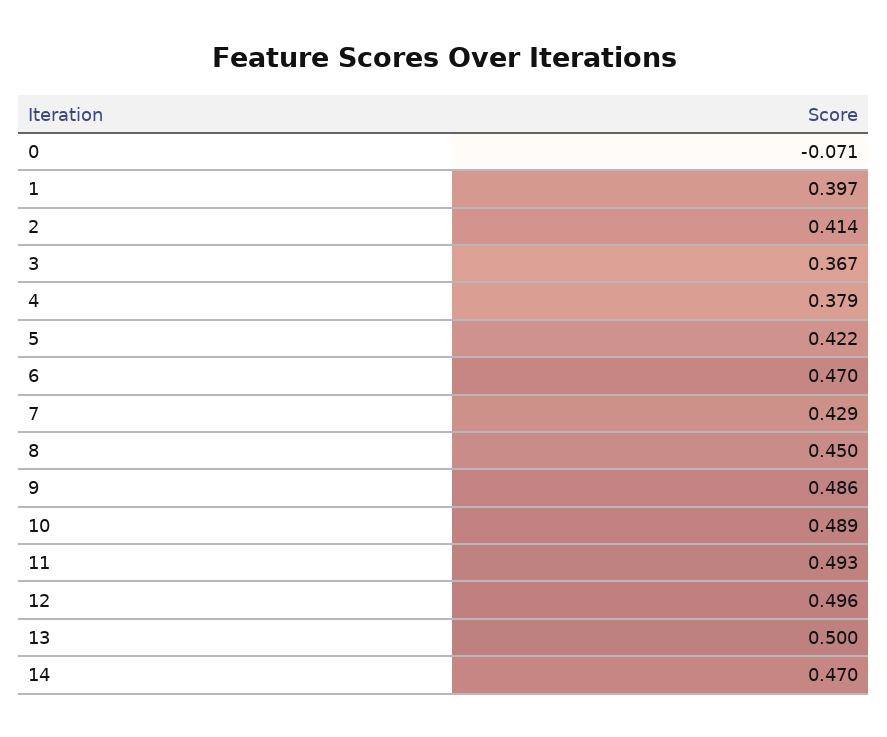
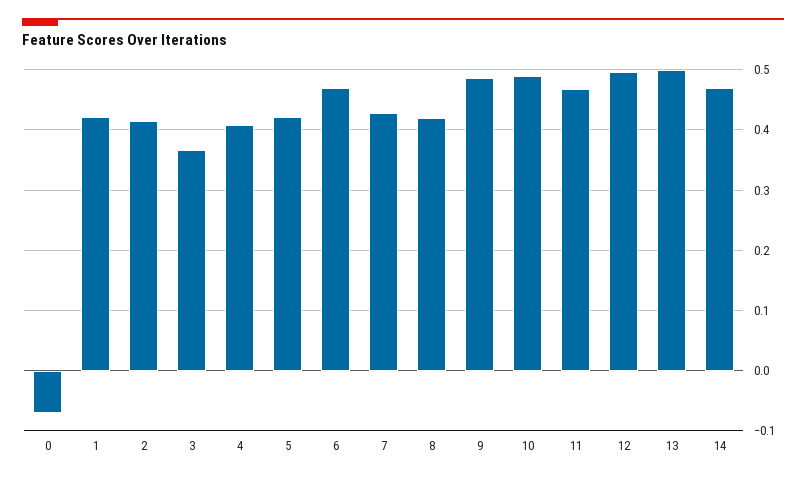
  {
    "0": -0.071,
-   "1": 0.397,
+   "1": 0.42,
    "2": 0.414,
    "3": 0.367,
-   "4": 0.379,
+   "4": 0.41,
    "5": 0.422,
    "6": 0.47,
    "7": 0.429,
-   "8": 0.45,
+   "8": 0.42,
    "9": 0.486,
    "10": 0.489,
-   "11": 0.493,
+   "11": 0.47,
    "12": 0.496,
    "13": 0.5,
    "14": 0.47
  }

